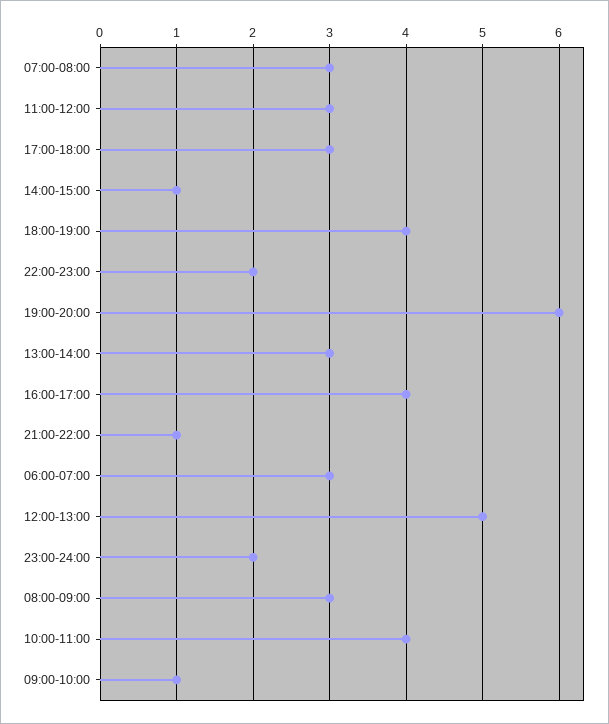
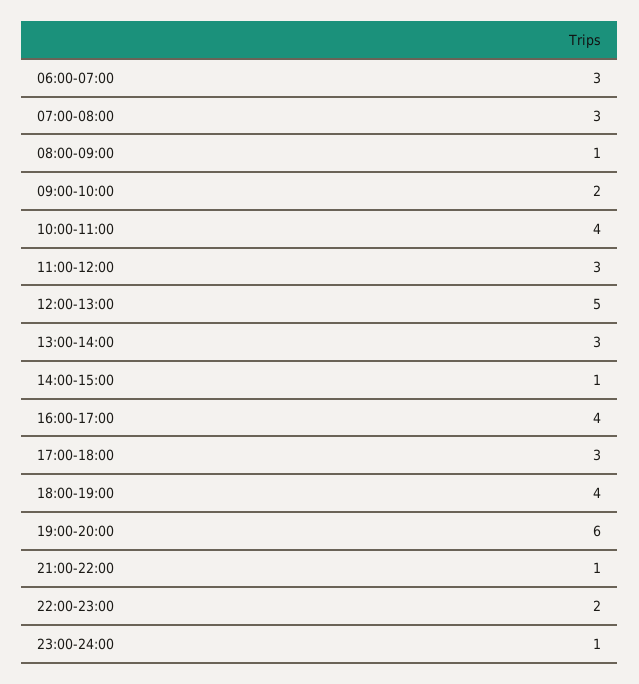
  {
    "07:00-08:00": 3,
    "11:00-12:00": 3,
    "17:00-18:00": 3,
    "14:00-15:00": 1,
    "18:00-19:00": 4,
    "22:00-23:00": 2,
    "19:00-20:00": 6,
    "13:00-14:00": 3,
    "16:00-17:00": 4,
    "21:00-22:00": 1,
    "06:00-07:00": 3,
    "12:00-13:00": 5,
-   "23:00-24:00": 2,
+   "23:00-24:00": 1,
-   "08:00-09:00": 3,
+   "08:00-09:00": 1,
    "10:00-11:00": 4,
-   "09:00-10:00": 1
+   "09:00-10:00": 2
  }

